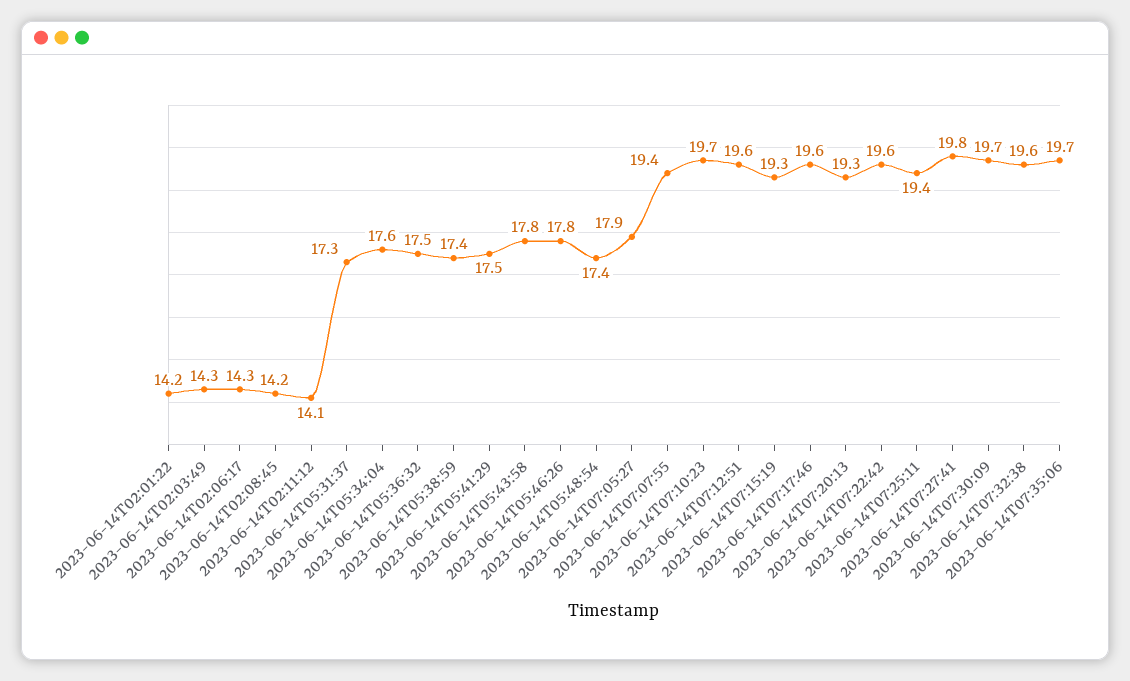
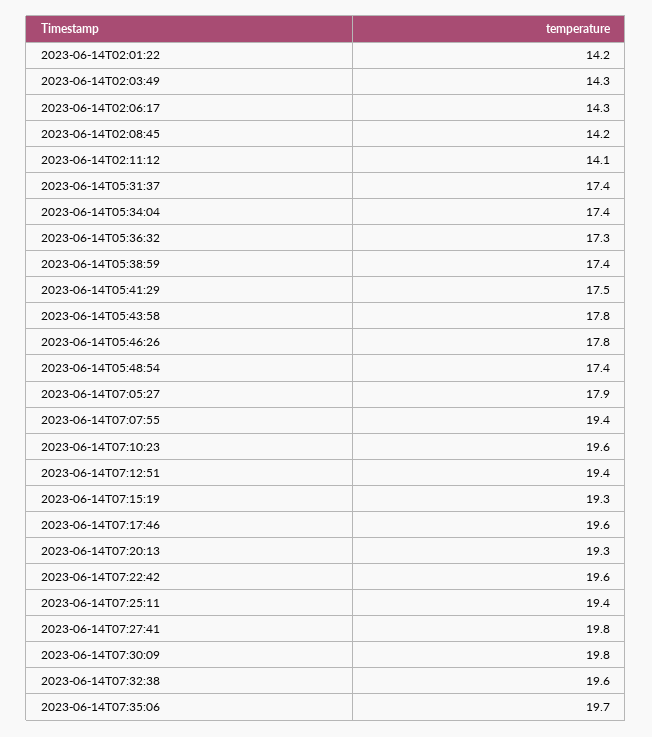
  {
    "2023-06-14T02:01:22": 14.2,
    "2023-06-14T02:03:49": 14.3,
    "2023-06-14T02:06:17": 14.3,
    "2023-06-14T02:08:45": 14.2,
    "2023-06-14T02:11:12": 14.1,
-   "2023-06-14T05:31:37": 17.3,
+   "2023-06-14T05:31:37": 17.4,
-   "2023-06-14T05:34:04": 17.6,
+   "2023-06-14T05:34:04": 17.4,
-   "2023-06-14T05:36:32": 17.5,
+   "2023-06-14T05:36:32": 17.3,
    "2023-06-14T05:38:59": 17.4,
    "2023-06-14T05:41:29": 17.5,
    "2023-06-14T05:43:58": 17.8,
    "2023-06-14T05:46:26": 17.8,
    "2023-06-14T05:48:54": 17.4,
    "2023-06-14T07:05:27": 17.9,
    "2023-06-14T07:07:55": 19.4,
-   "2023-06-14T07:10:23": 19.7,
+   "2023-06-14T07:10:23": 19.6,
-   "2023-06-14T07:12:51": 19.6,
+   "2023-06-14T07:12:51": 19.4,
    "2023-06-14T07:15:19": 19.3,
    "2023-06-14T07:17:46": 19.6,
    "2023-06-14T07:20:13": 19.3,
    "2023-06-14T07:22:42": 19.6,
    "2023-06-14T07:25:11": 19.4,
    "2023-06-14T07:27:41": 19.8,
-   "2023-06-14T07:30:09": 19.7,
+   "2023-06-14T07:30:09": 19.8,
    "2023-06-14T07:32:38": 19.6,
    "2023-06-14T07:35:06": 19.7
  }

